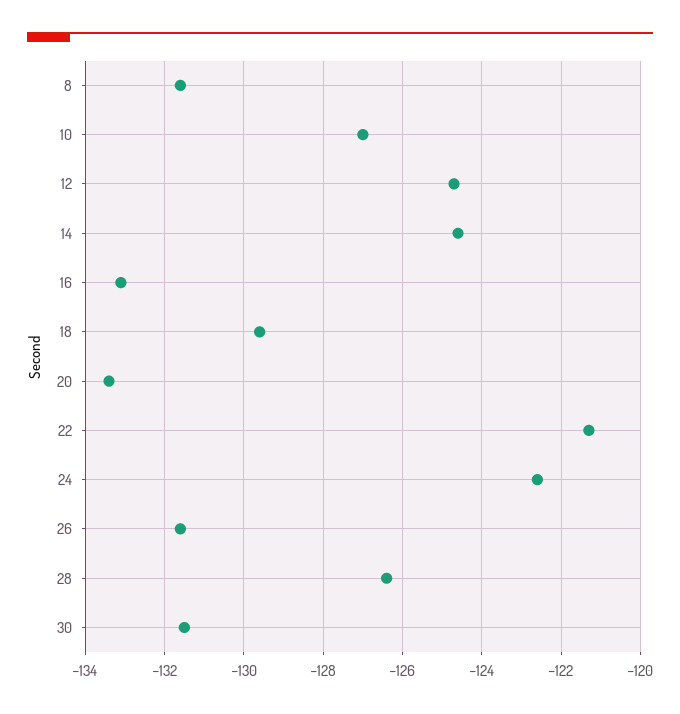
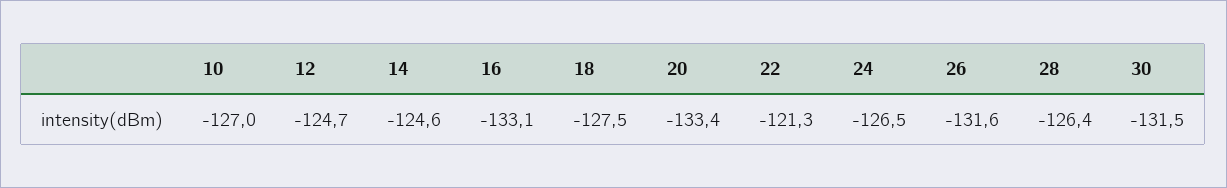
  {
-   "8": -131.5,
    "10": -127,
    "12": -124.7,
    "14": -124.6,
    "16": -133.1,
-   "18": -129.5,
+   "18": -127.5,
    "20": -133.4,
    "22": -121.3,
-   "24": -122.5,
+   "24": -126.5,
    "26": -131.6,
    "28": -126.4,
    "30": -131.5
  }

